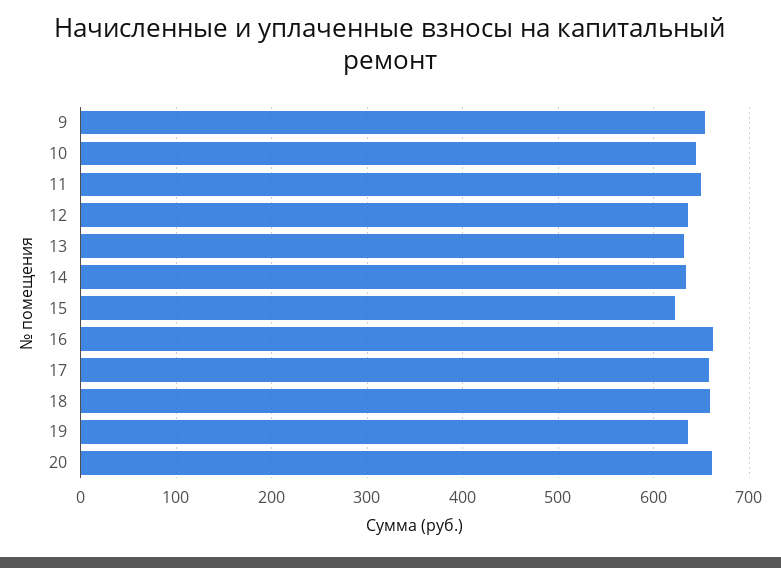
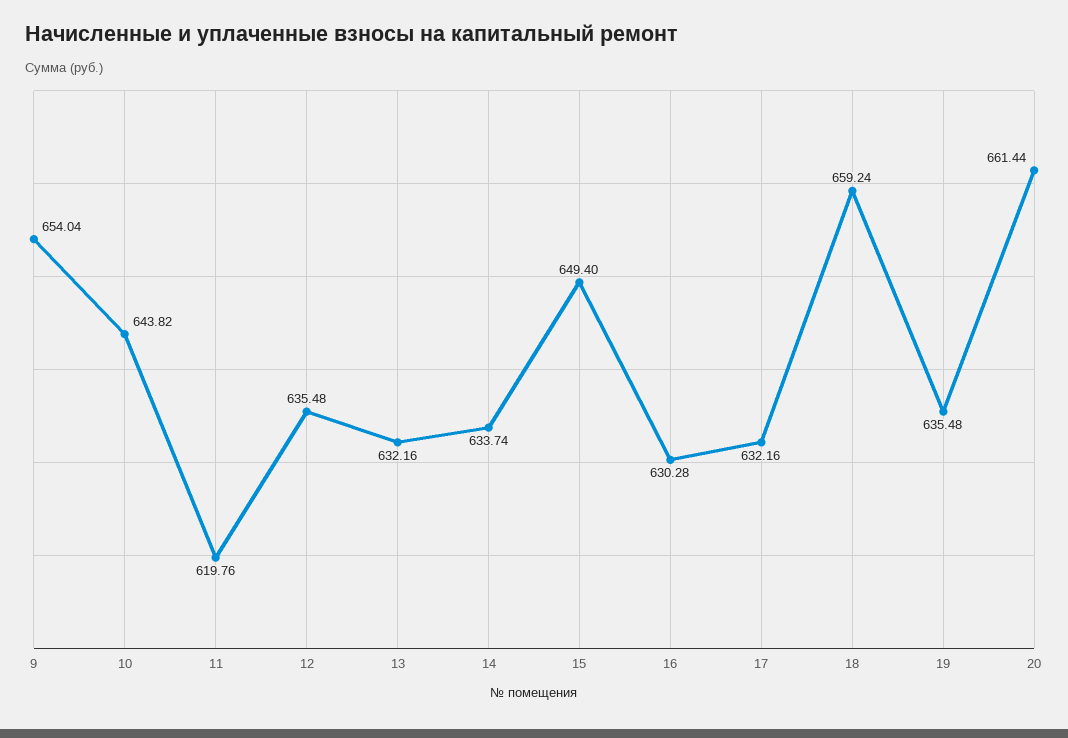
  {
    "9": 654.04,
    "10": 643.82,
-   "11": 650,
+   "11": 619.76,
    "12": 635.48,
    "13": 632.16,
    "14": 633.74,
-   "15": 620,
+   "15": 649.4,
-   "16": 660,
+   "16": 630.28,
-   "17": 660,
+   "17": 632.16,
    "18": 659.24,
    "19": 635.48,
    "20": 661.44
  }

